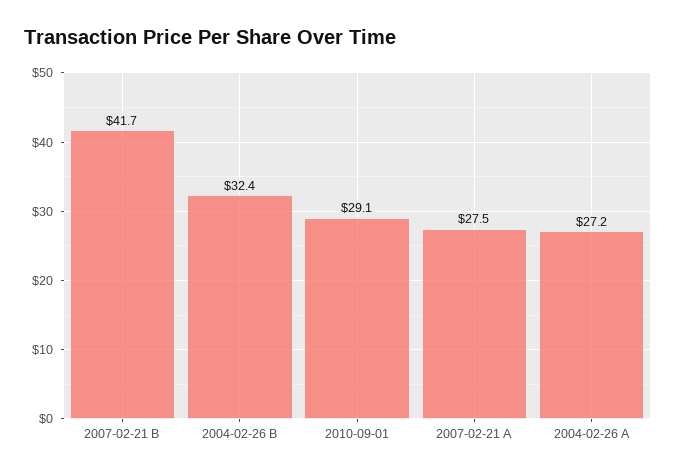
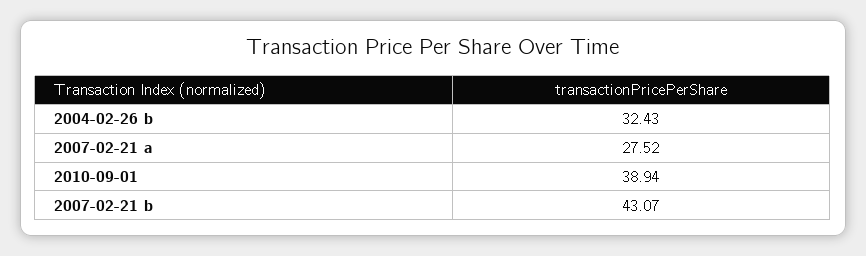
  {
-   "2007-02-21 B": 41.7,
+   "2007-02-21 B": 43.07,
    "2004-02-26 B": 32.43,
-   "2010-09-01": 29.1,
+   "2010-09-01": 38.94,
-   "2007-02-21 A": 27.52,
+   "2007-02-21 A": 27.52
-   "2004-02-26 A": 27.2
  }

